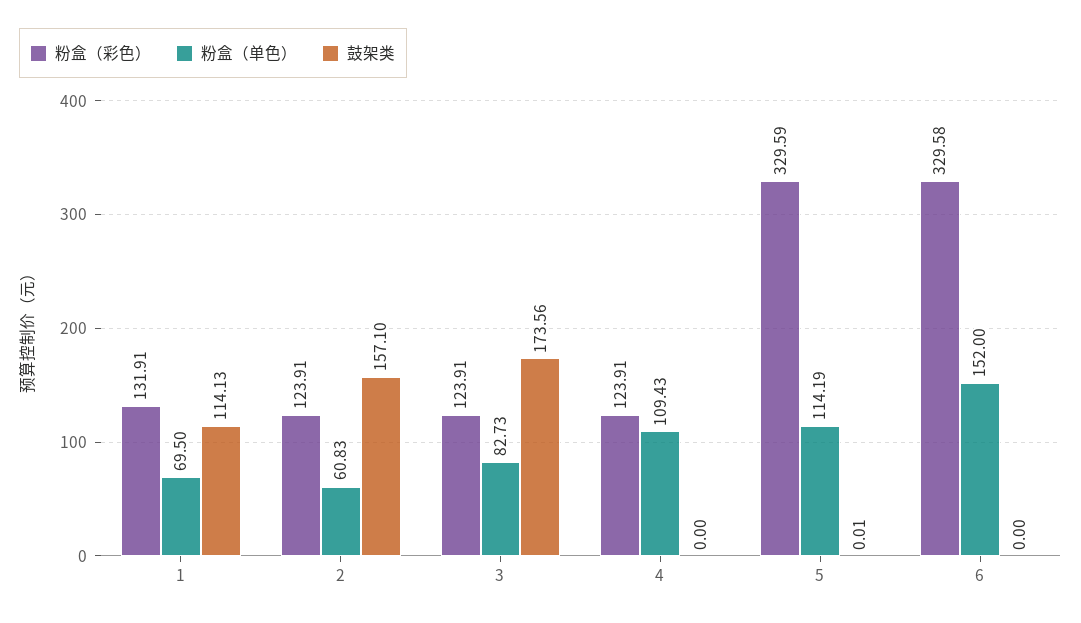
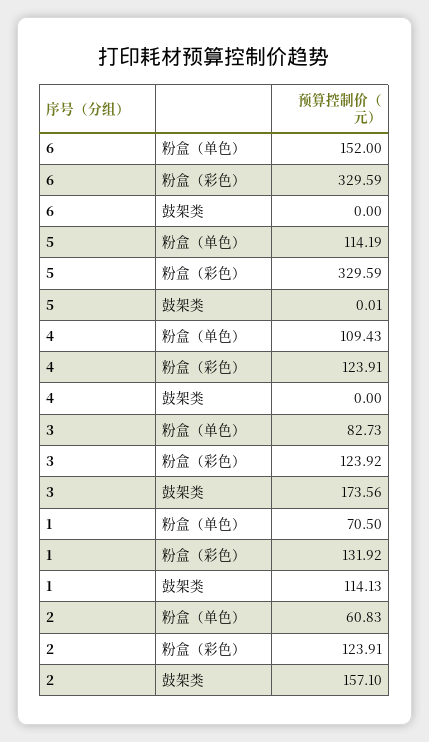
  {
    "粉盒（彩色）": {
-     "1": 131.91,
+     "1": 131.92,
      "2": 123.91,
-     "3": 123.91,
+     "3": 123.92,
      "4": 123.91,
      "5": 329.59,
-     "6": 329.58
+     "6": 329.59
    },
    "粉盒（单色）": {
-     "1": 69.5,
+     "1": 70.5,
      "2": 60.83,
      "3": 82.73,
      "4": 109.43,
      "5": 114.19,
      "6": 152
    },
    "鼓架类": {
      "1": 114.13,
      "2": 157.1,
      "3": 173.56,
      "4": 0,
      "5": 0.01,
      "6": 0
    }
  }

